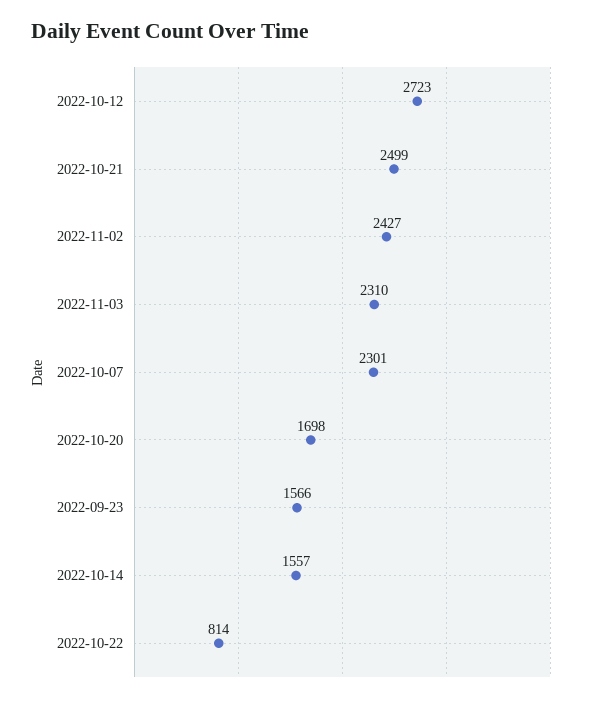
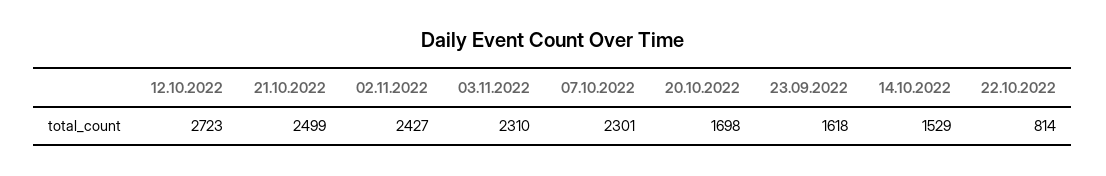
  {
    "2022-10-12": 2723,
    "2022-10-21": 2499,
    "2022-11-02": 2427,
    "2022-11-03": 2310,
    "2022-10-07": 2301,
    "2022-10-20": 1698,
-   "2022-09-23": 1566,
+   "2022-09-23": 1618,
-   "2022-10-14": 1557,
+   "2022-10-14": 1529,
    "2022-10-22": 814
  }

